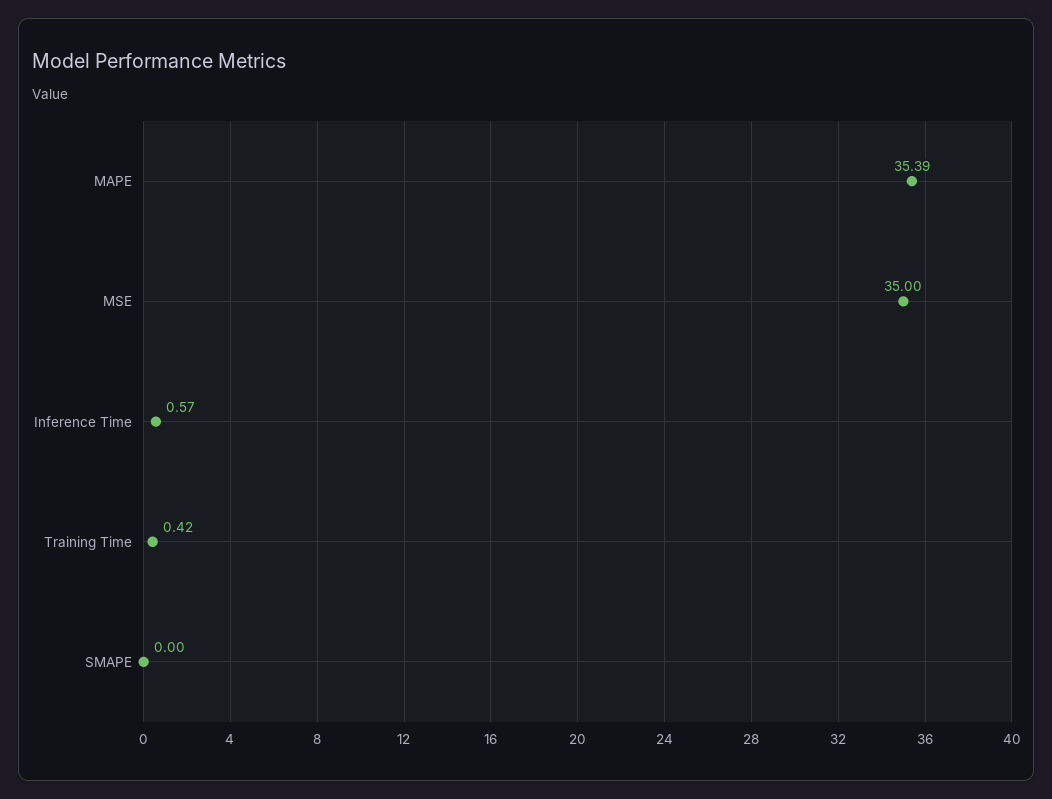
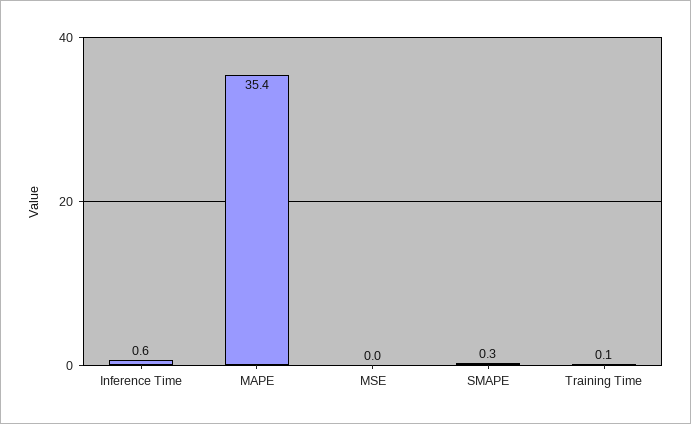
  {
    "MAPE": 35.39,
-   "MSE": 35,
+   "MSE": 0,
    "Inference Time": 0.57,
-   "Training Time": 0.42,
+   "Training Time": 0.1,
-   "SMAPE": 0
+   "SMAPE": 0.3
  }

